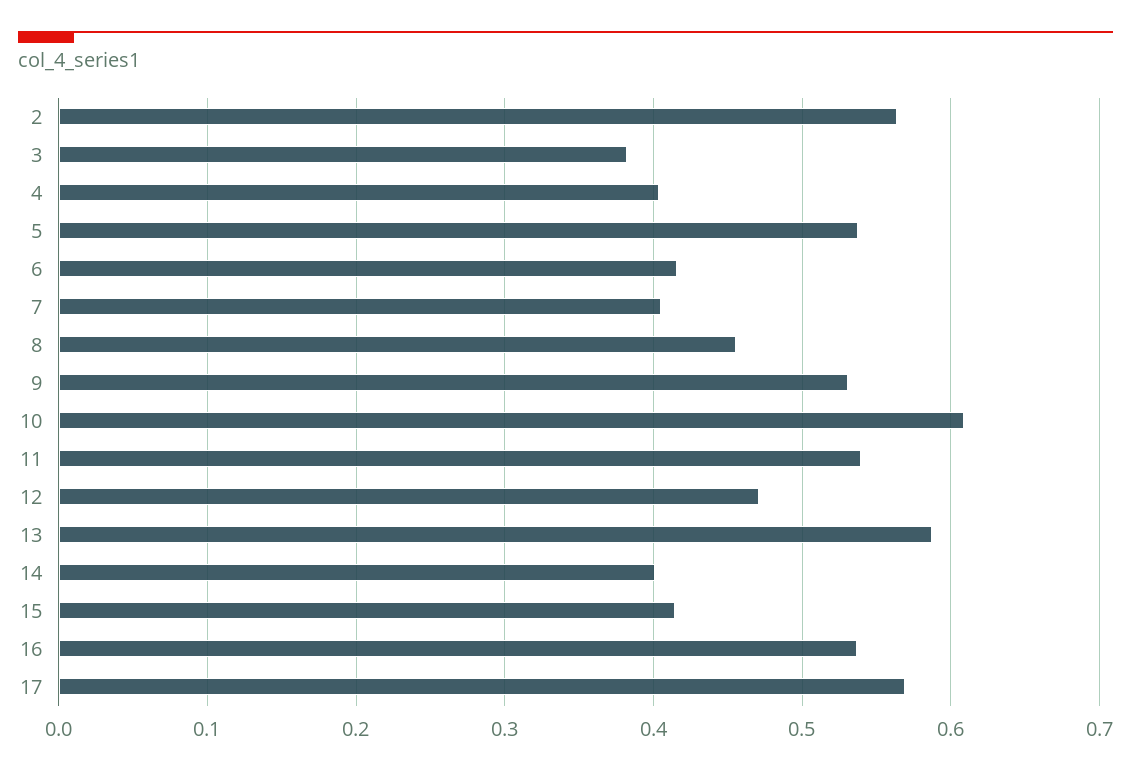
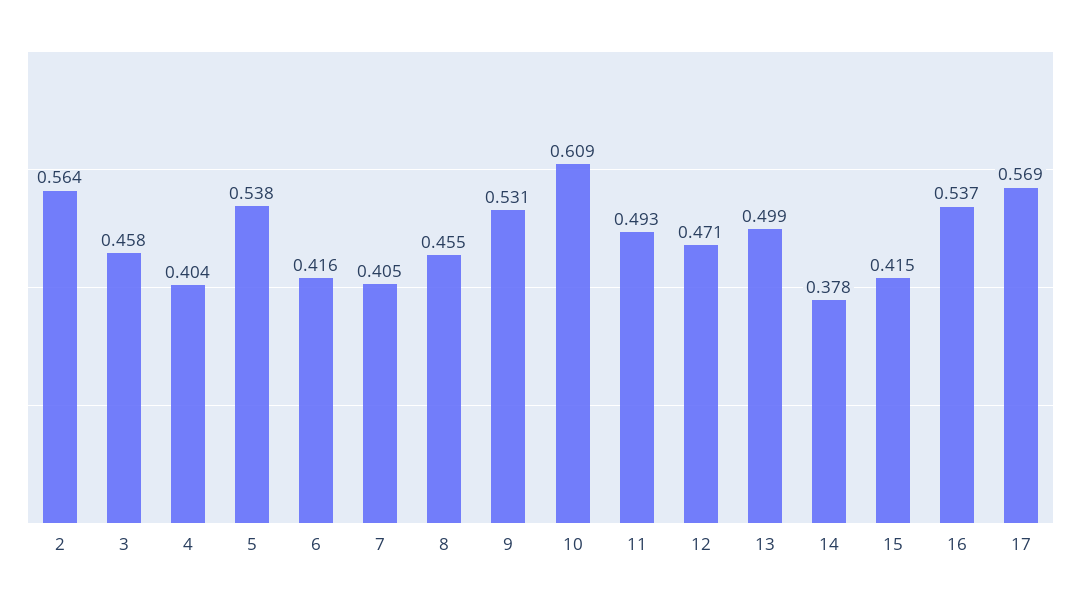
  {
    "2": 0.564,
-   "3": 0.38,
+   "3": 0.458,
    "4": 0.404,
    "5": 0.538,
    "6": 0.416,
    "7": 0.405,
    "8": 0.455,
    "9": 0.531,
    "10": 0.609,
-   "11": 0.54,
+   "11": 0.493,
    "12": 0.471,
-   "13": 0.59,
+   "13": 0.499,
-   "14": 0.4,
+   "14": 0.378,
    "15": 0.415,
    "16": 0.537,
    "17": 0.569
  }

